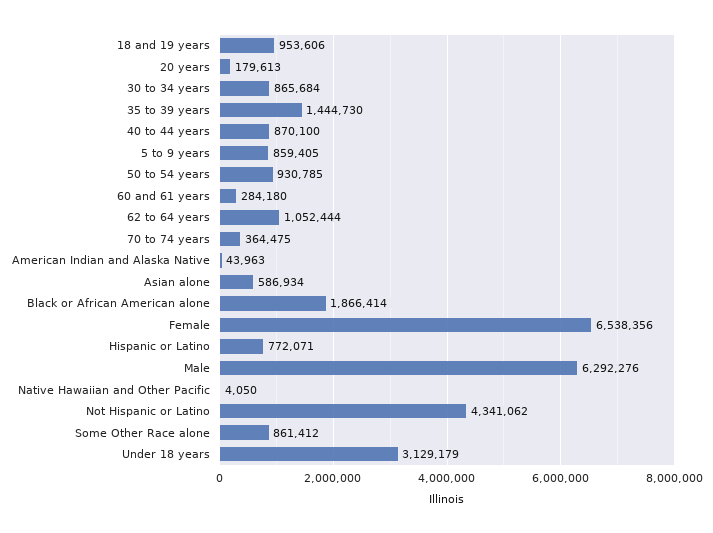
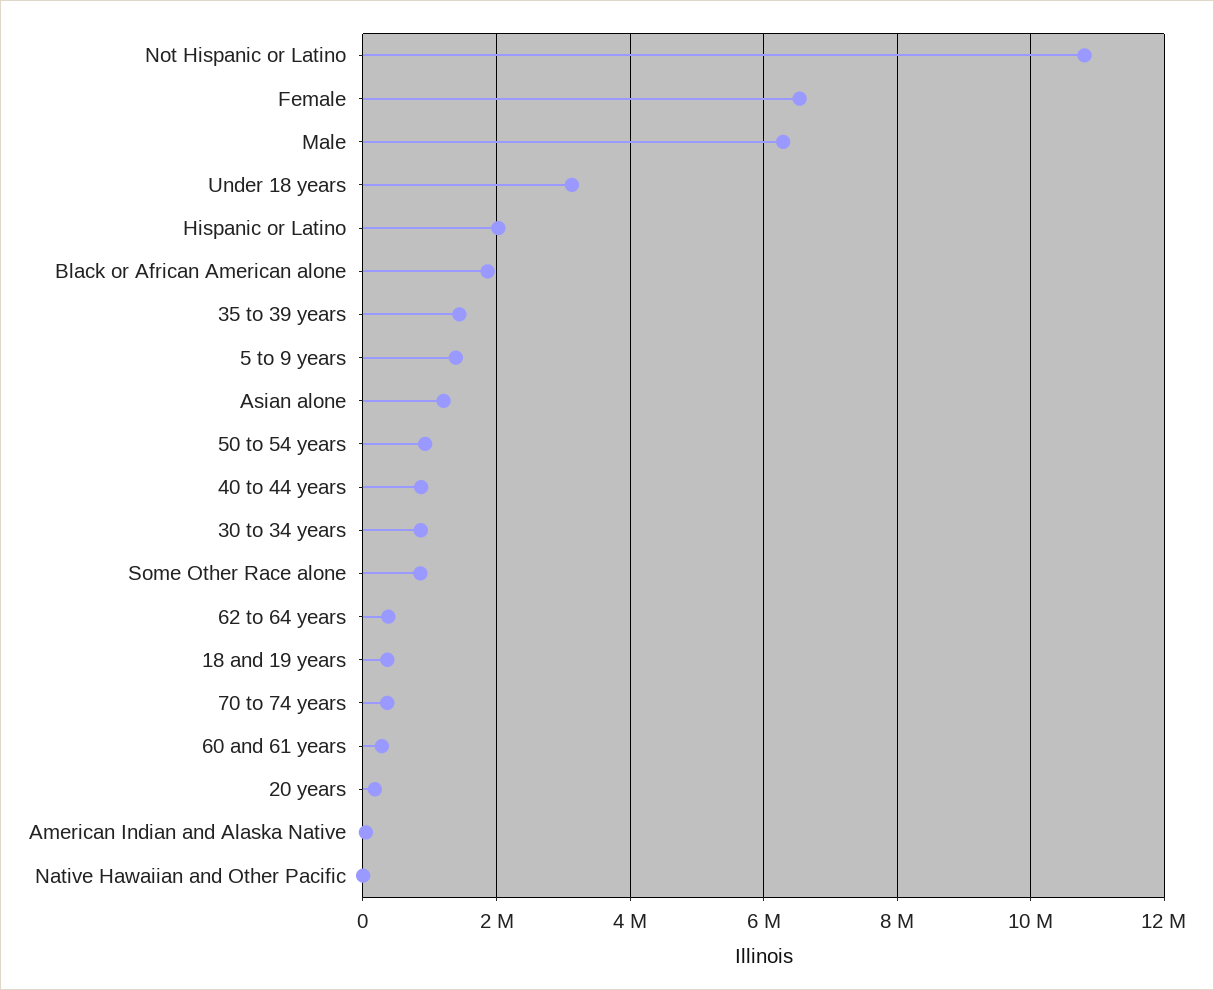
  {
-   "18 and 19 years": 953606,
+   "18 and 19 years": 400000,
    "20 years": 179613,
    "30 to 34 years": 865684,
    "35 to 39 years": 1444730,
    "40 to 44 years": 870100,
-   "5 to 9 years": 859405,
+   "5 to 9 years": 1400000,
    "50 to 54 years": 930785,
    "60 and 61 years": 284180,
-   "62 to 64 years": 1052444,
+   "62 to 64 years": 400000,
    "70 to 74 years": 364475,
    "American Indian and Alaska Native": 43963,
-   "Asian alone": 586934,
+   "Asian alone": 1200000,
    "Black or African American alone": 1866414,
    "Female": 6538356,
-   "Hispanic or Latino": 772071,
+   "Hispanic or Latino": 2000000,
    "Male": 6292276,
    "Native Hawaiian and Other Pacific": 4050,
-   "Not Hispanic or Latino": 4341062,
+   "Not Hispanic or Latino": 10800000,
    "Some Other Race alone": 861412,
    "Under 18 years": 3129179
  }

